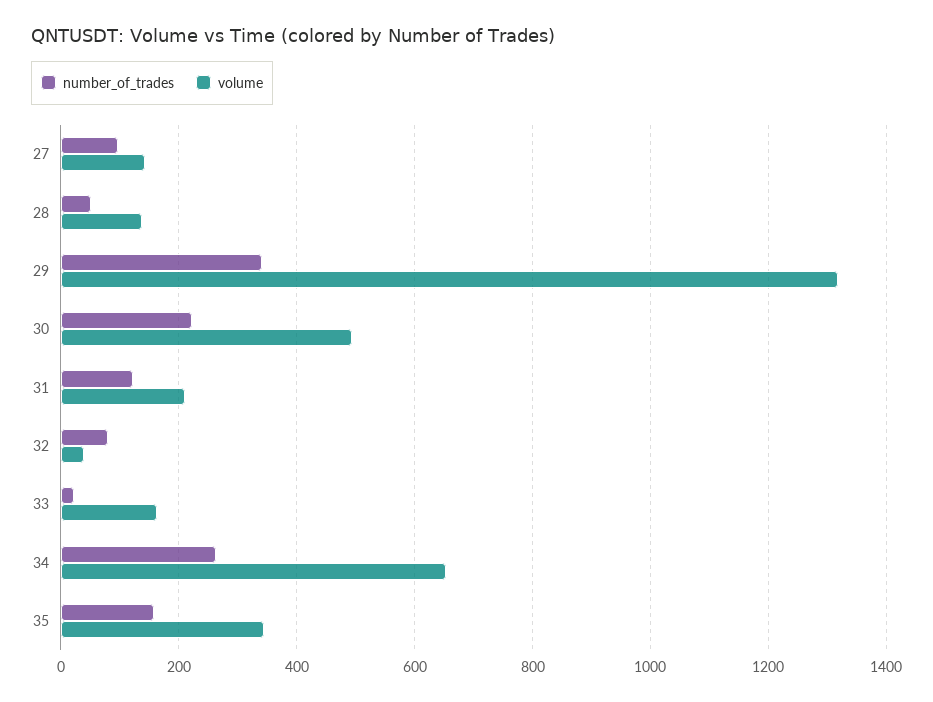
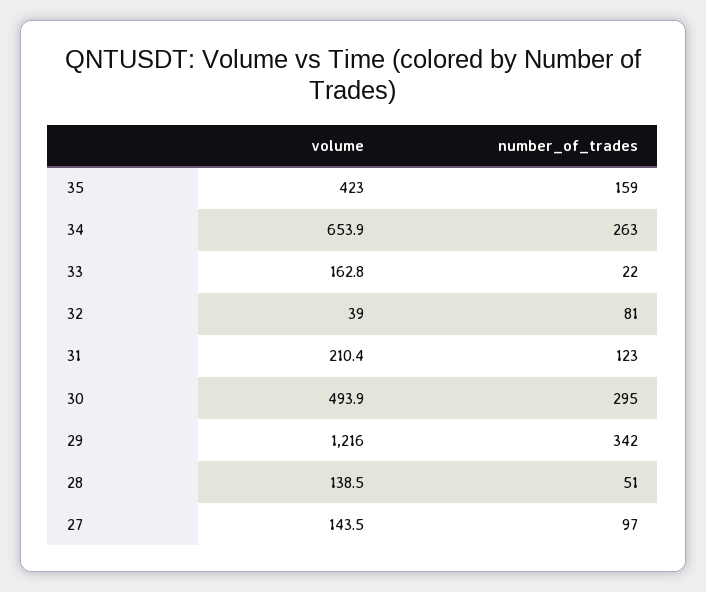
  {
    "number_of_trades": {
      "27": 97,
      "28": 51,
      "29": 342,
-     "30": 220,
+     "30": 295,
      "31": 123,
      "32": 81,
      "33": 22,
      "34": 263,
      "35": 159
    },
    "volume": {
      "27": 143.5,
      "28": 138.5,
-     "29": 1320,
+     "29": 1216,
      "30": 493.9,
      "31": 210.4,
      "32": 39,
      "33": 162.8,
      "34": 653.9,
-     "35": 340
+     "35": 423
    }
  }

